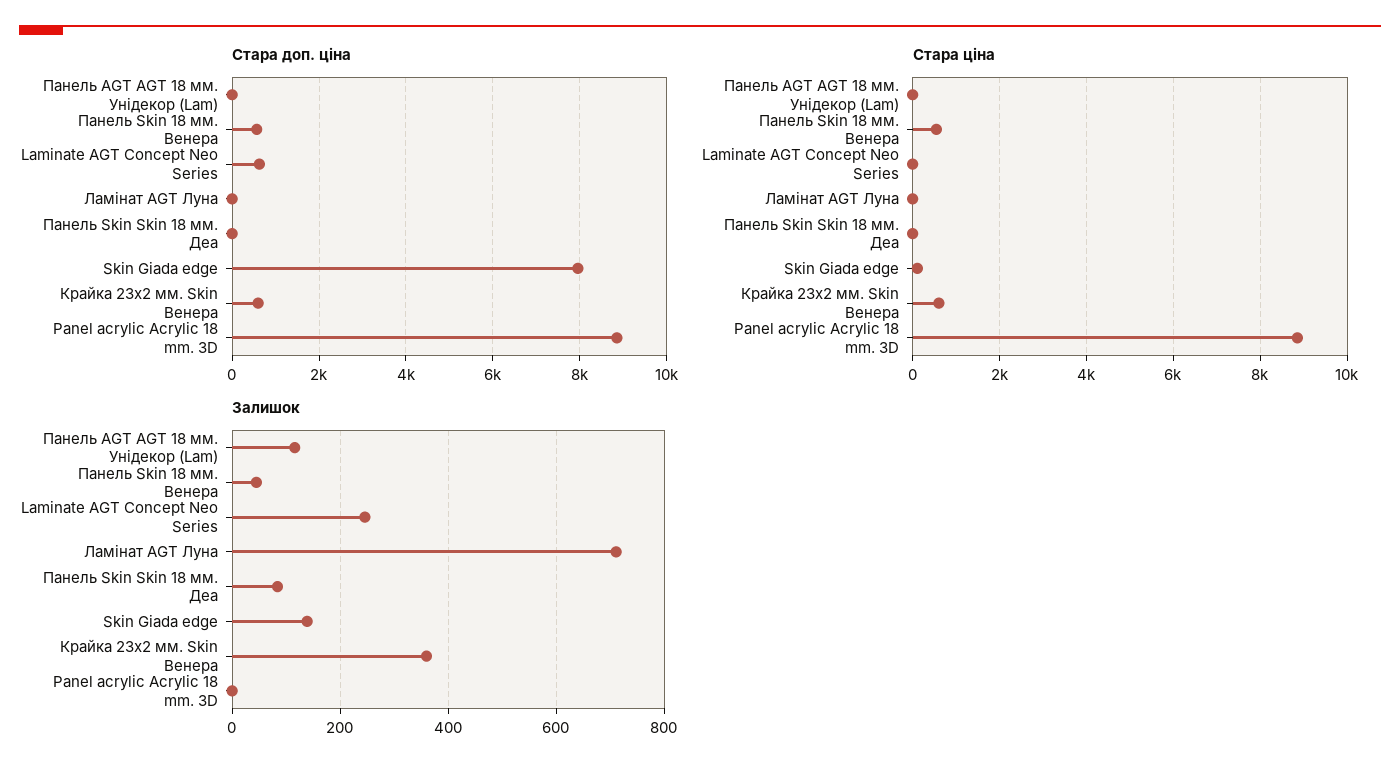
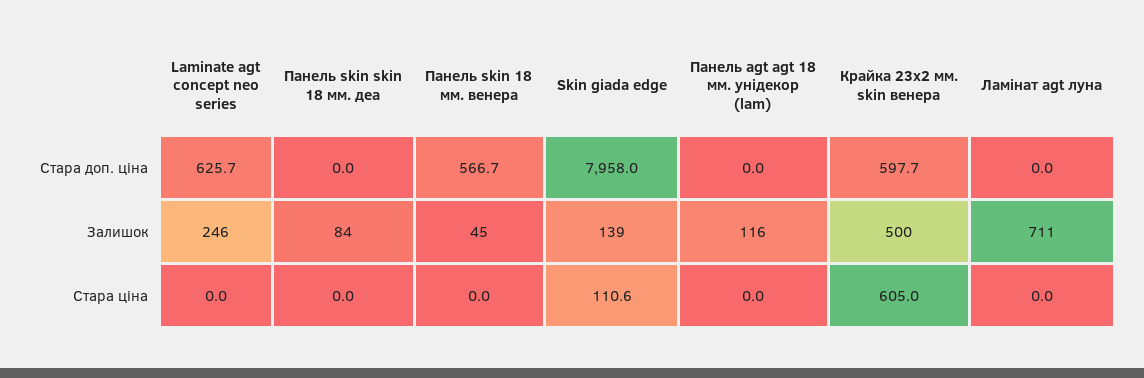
  {
    "Стара доп. ціна": {
      "Панель AGT AGT 18 мм. Унідекор (Lam)": 0,
      "Панель Skin 18 мм. Венера": 566.7,
      "Laminate AGT Concept Neo Series": 625.7,
      "Ламінат AGT Луна": 0,
      "Панель Skin Skin 18 мм. Деа": 0,
      "Skin Giada edge": 7958,
-     "Крайка 23x2 мм. Skin Венера": 597.7,
+     "Крайка 23x2 мм. Skin Венера": 597.7
-     "Panel acrylic Acrylic 18 mm. 3D": 8800
    },
    "Стара ціна": {
      "Панель AGT AGT 18 мм. Унідекор (Lam)": 0,
-     "Панель Skin 18 мм. Венера": 600,
+     "Панель Skin 18 мм. Венера": 0,
      "Laminate AGT Concept Neo Series": 0,
      "Ламінат AGT Луна": 0,
      "Панель Skin Skin 18 мм. Деа": 0,
      "Skin Giada edge": 110.6,
-     "Крайка 23x2 мм. Skin Венера": 605,
+     "Крайка 23x2 мм. Skin Венера": 605
-     "Panel acrylic Acrylic 18 mm. 3D": 8800
    },
    "Залишок": {
      "Панель AGT AGT 18 мм. Унідекор (Lam)": 116,
      "Панель Skin 18 мм. Венера": 45,
      "Laminate AGT Concept Neo Series": 246,
      "Ламінат AGT Луна": 711,
      "Панель Skin Skin 18 мм. Деа": 84,
      "Skin Giada edge": 139,
-     "Крайка 23x2 мм. Skin Венера": 360,
+     "Крайка 23x2 мм. Skin Венера": 500
-     "Panel acrylic Acrylic 18 mm. 3D": 0
    }
  }

